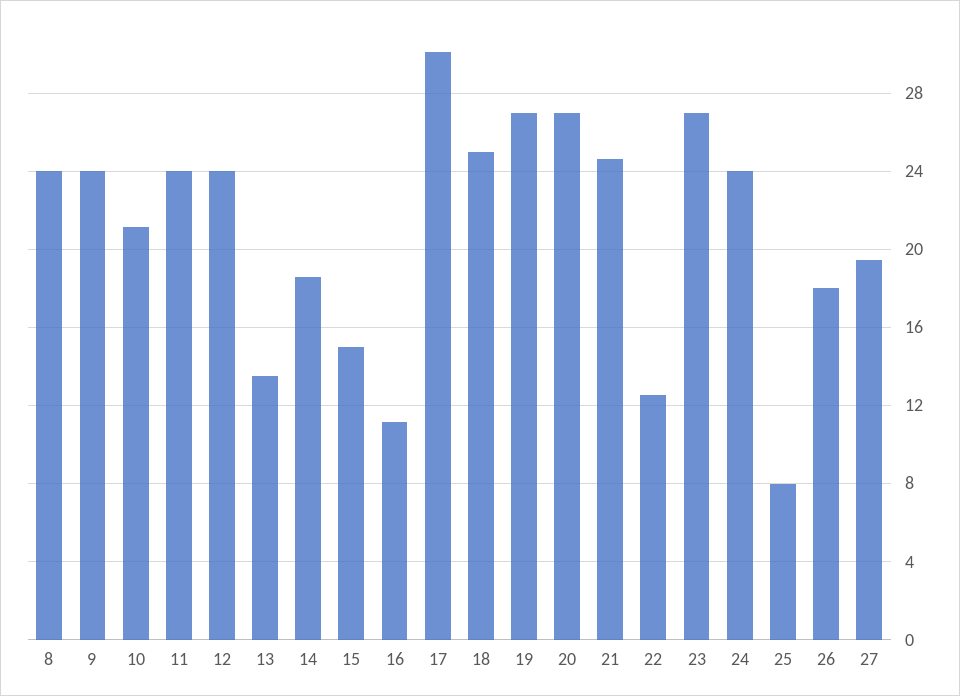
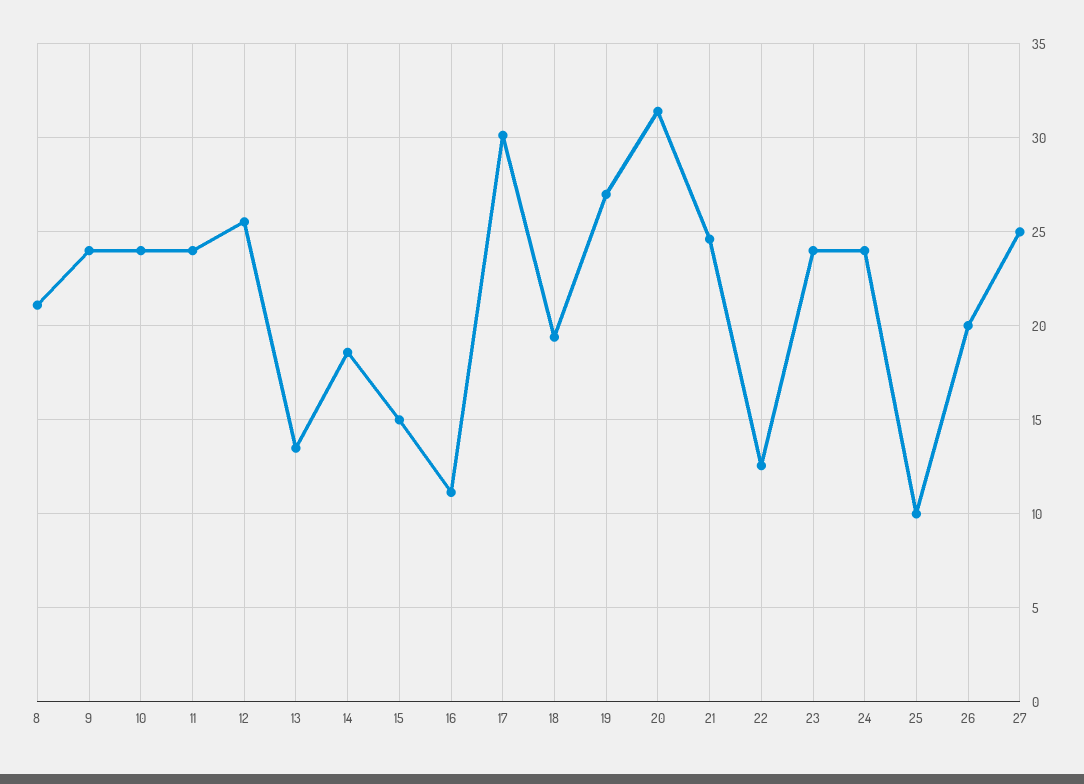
  {
-   "8": 24,
+   "8": 21,
    "9": 24,
-   "10": 21,
+   "10": 24,
    "11": 24,
-   "12": 24,
+   "12": 25.5,
    "13": 13.5,
    "14": 18.5,
    "15": 15,
    "16": 11,
    "17": 30,
-   "18": 25,
+   "18": 19.5,
    "19": 27,
-   "20": 27,
+   "20": 31.5,
    "21": 24.5,
    "22": 12.5,
-   "23": 27,
+   "23": 24,
    "24": 24,
-   "25": 8,
+   "25": 10,
-   "26": 18,
+   "26": 20,
-   "27": 19.5
+   "27": 25
  }

